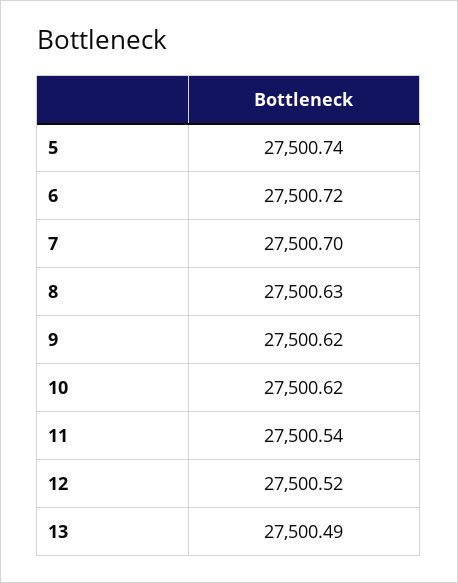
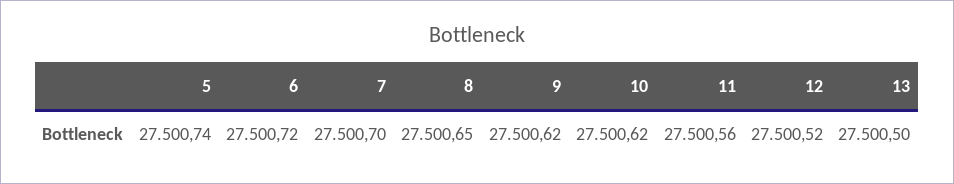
  {
    "5": 27500.74,
    "6": 27500.72,
    "7": 27500.7,
-   "8": 27500.63,
+   "8": 27500.65,
    "9": 27500.62,
    "10": 27500.62,
-   "11": 27500.54,
+   "11": 27500.56,
    "12": 27500.52,
-   "13": 27500.49
+   "13": 27500.5
  }

